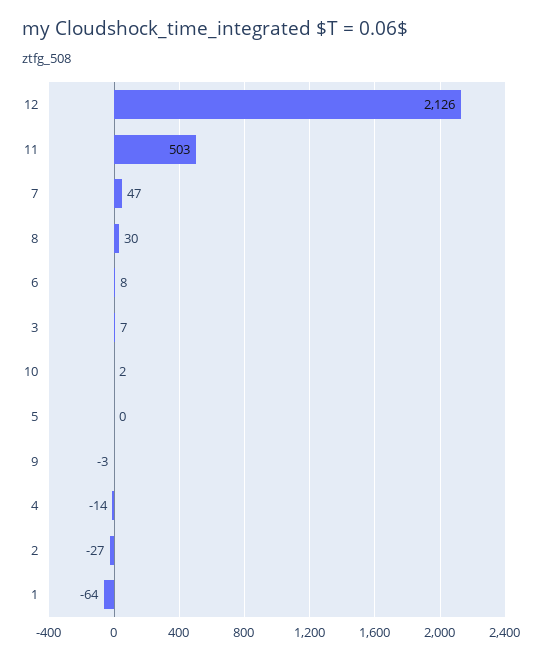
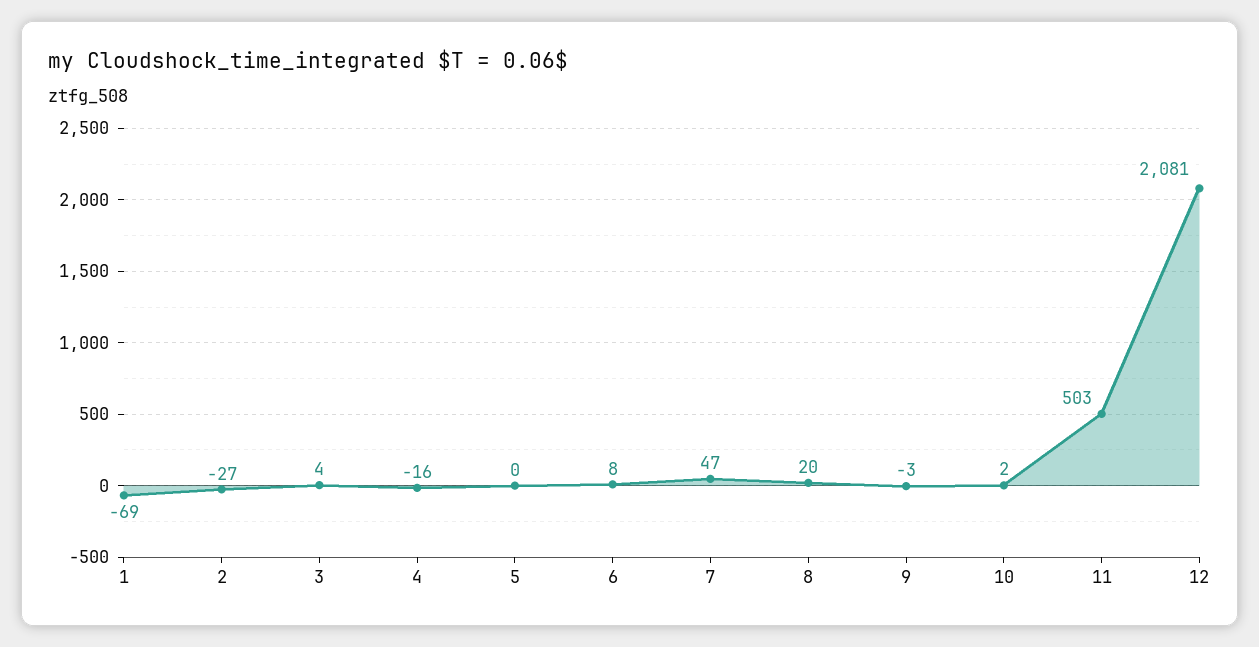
  {
-   "12": 2126,
+   "12": 2081,
    "11": 503,
    "7": 47,
-   "8": 30,
+   "8": 20,
    "6": 8,
-   "3": 7,
+   "3": 4,
    "10": 2,
    "5": 0,
    "9": -3,
-   "4": -14,
+   "4": -16,
    "2": -27,
-   "1": -64
+   "1": -69
  }

